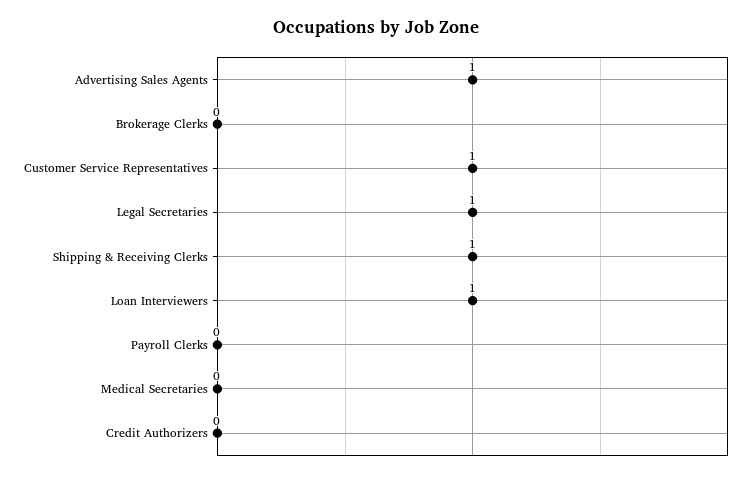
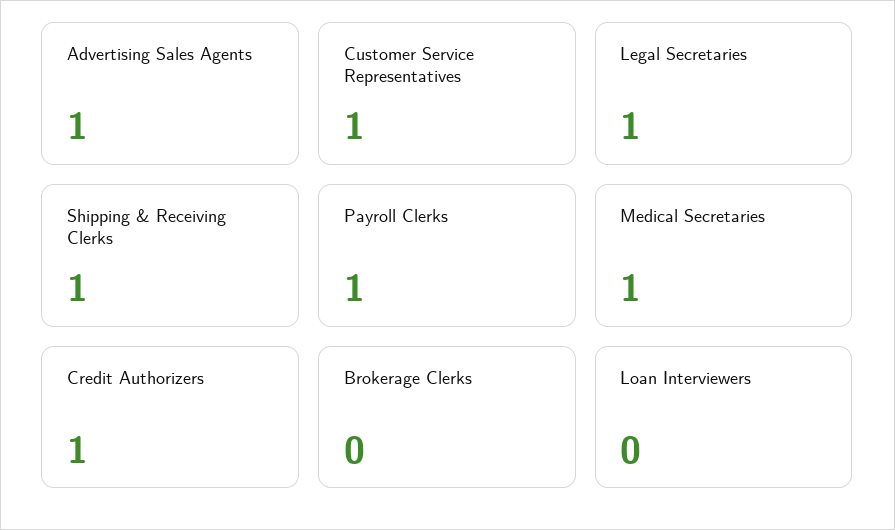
  {
    "Advertising Sales Agents": 1,
    "Brokerage Clerks": 0,
    "Customer Service Representatives": 1,
    "Legal Secretaries": 1,
    "Shipping & Receiving Clerks": 1,
-   "Loan Interviewers": 1,
+   "Loan Interviewers": 0,
-   "Payroll Clerks": 0,
+   "Payroll Clerks": 1,
-   "Medical Secretaries": 0,
+   "Medical Secretaries": 1,
-   "Credit Authorizers": 0
+   "Credit Authorizers": 1
  }

